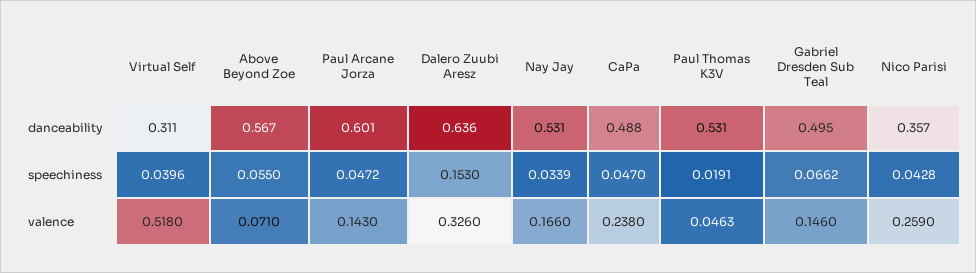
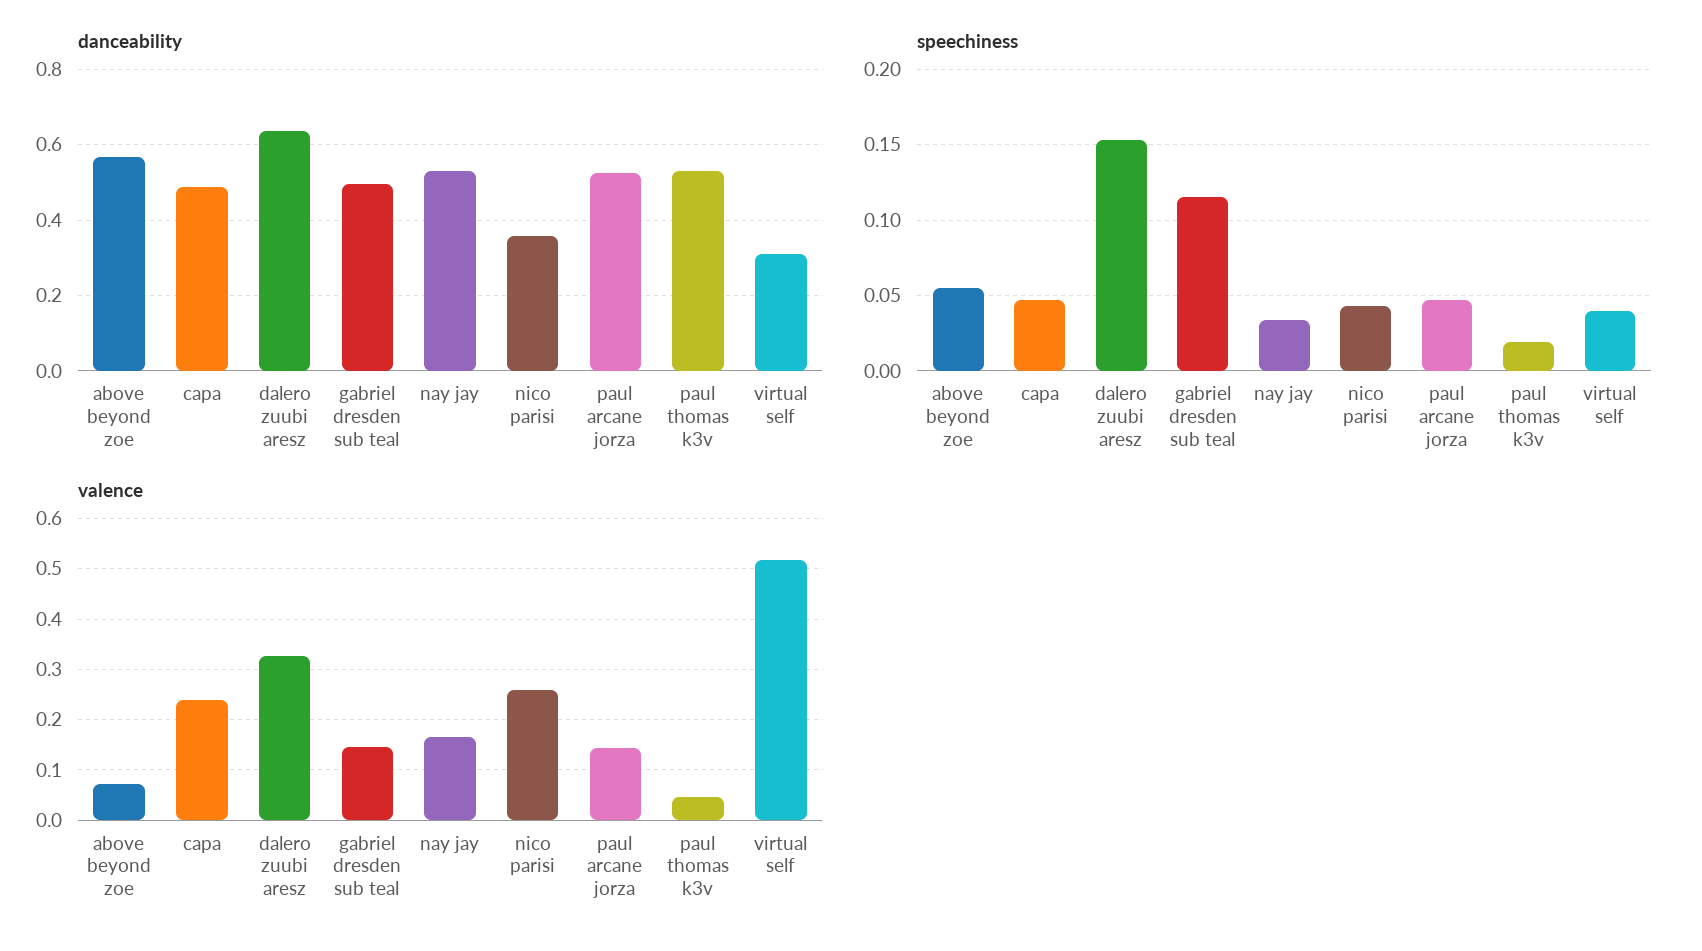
  {
    "danceability": {
      "Virtual Self": 0.311,
      "Above Beyond Zoe": 0.567,
-     "Paul Arcane Jorza": 0.601,
+     "Paul Arcane Jorza": 0.52,
      "Dalero Zuubi Aresz": 0.636,
      "Nay Jay": 0.531,
      "CaPa": 0.488,
      "Paul Thomas K3V": 0.531,
      "Gabriel Dresden Sub Teal": 0.495,
      "Nico Parisi": 0.357
    },
    "speechiness": {
      "Virtual Self": 0.0396,
      "Above Beyond Zoe": 0.055,
      "Paul Arcane Jorza": 0.0472,
      "Dalero Zuubi Aresz": 0.153,
      "Nay Jay": 0.0339,
      "CaPa": 0.047,
      "Paul Thomas K3V": 0.0191,
-     "Gabriel Dresden Sub Teal": 0.0662,
+     "Gabriel Dresden Sub Teal": 0.115,
      "Nico Parisi": 0.0428
    },
    "valence": {
      "Virtual Self": 0.518,
      "Above Beyond Zoe": 0.071,
      "Paul Arcane Jorza": 0.143,
      "Dalero Zuubi Aresz": 0.326,
      "Nay Jay": 0.166,
      "CaPa": 0.238,
      "Paul Thomas K3V": 0.0463,
      "Gabriel Dresden Sub Teal": 0.146,
      "Nico Parisi": 0.259
    }
  }

